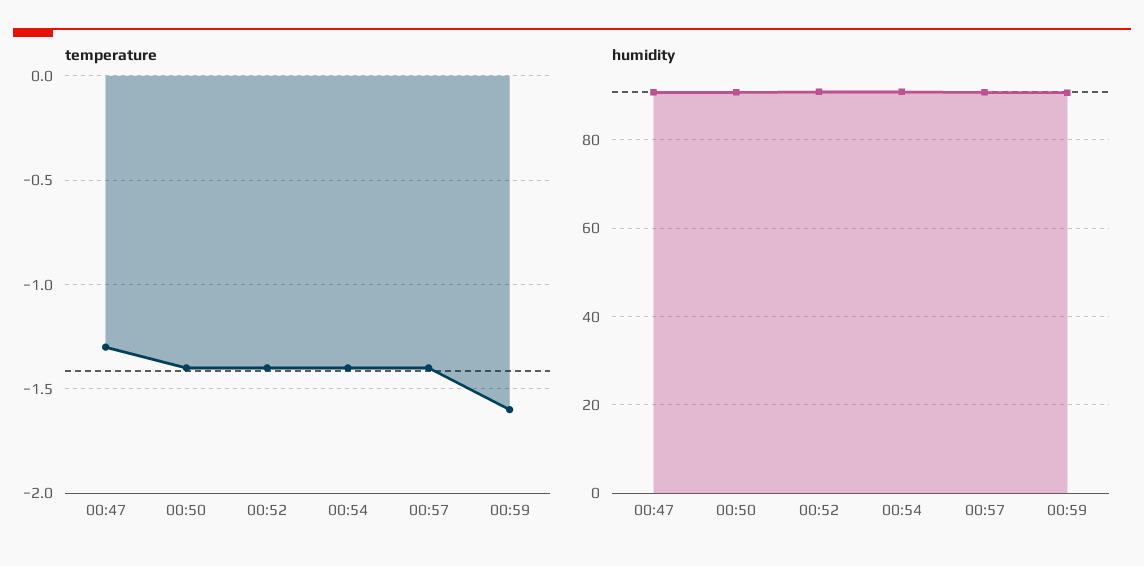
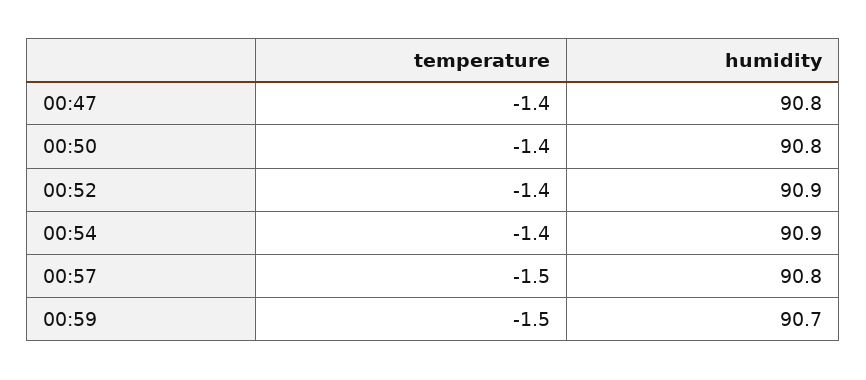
  {
    "temperature": {
-     "00:47": -1.3,
+     "00:47": -1.4,
      "00:50": -1.4,
      "00:52": -1.4,
      "00:54": -1.4,
-     "00:57": -1.4,
+     "00:57": -1.5,
-     "00:59": -1.6
+     "00:59": -1.5
    },
    "humidity": {
      "00:47": 90.8,
      "00:50": 90.8,
      "00:52": 90.9,
      "00:54": 90.9,
      "00:57": 90.8,
      "00:59": 90.7
    }
  }

